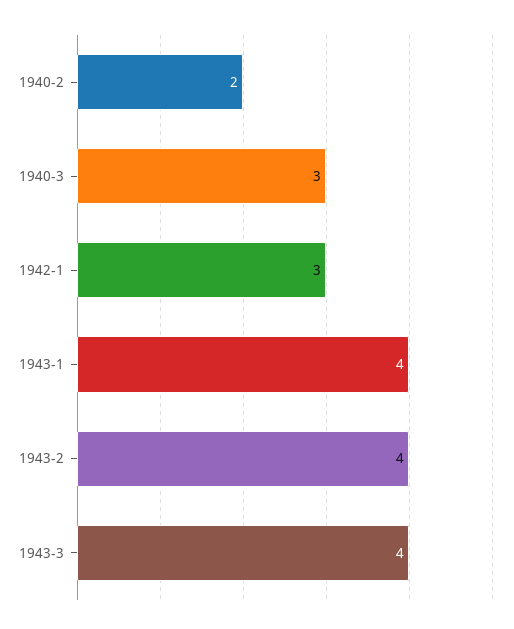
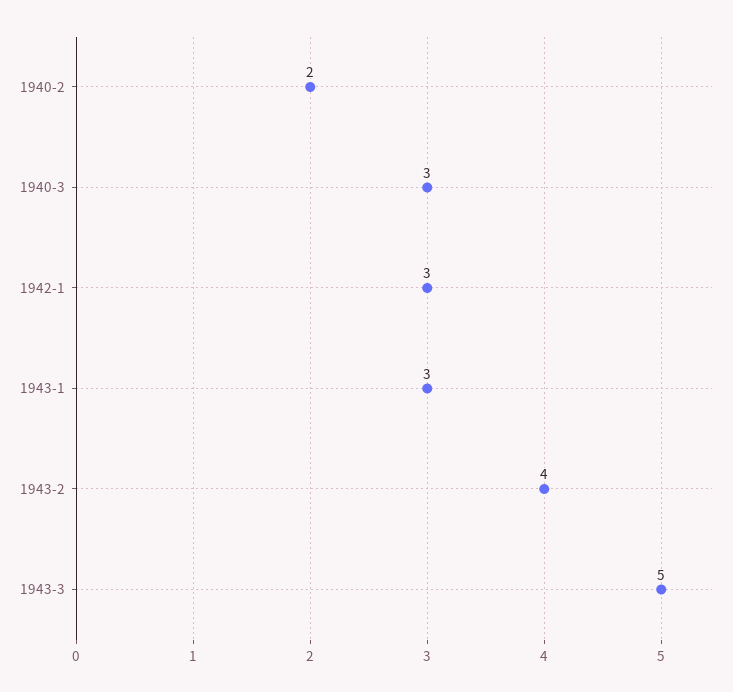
  {
    "1940-2": 2,
    "1940-3": 3,
    "1942-1": 3,
-   "1943-1": 4,
+   "1943-1": 3,
    "1943-2": 4,
-   "1943-3": 4
+   "1943-3": 5
  }

